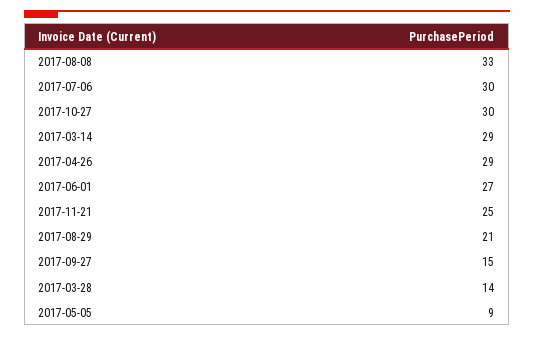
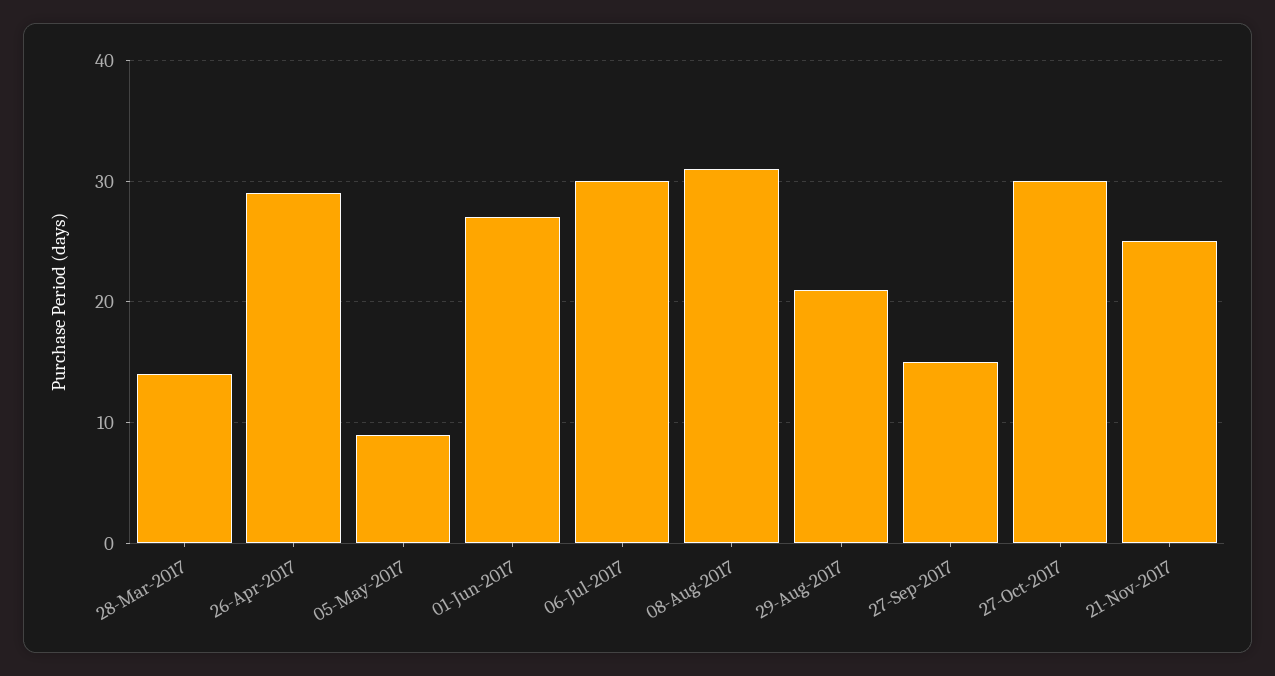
  {
-   "2017-08-08": 33,
+   "2017-08-08": 31,
    "2017-07-06": 30,
    "2017-10-27": 30,
-   "2017-03-14": 29,
    "2017-04-26": 29,
    "2017-06-01": 27,
    "2017-11-21": 25,
    "2017-08-29": 21,
    "2017-09-27": 15,
    "2017-03-28": 14,
    "2017-05-05": 9
  }

